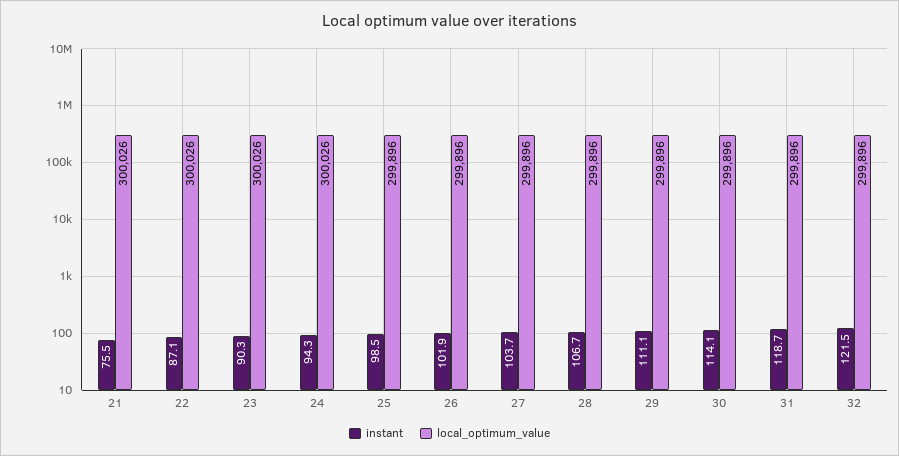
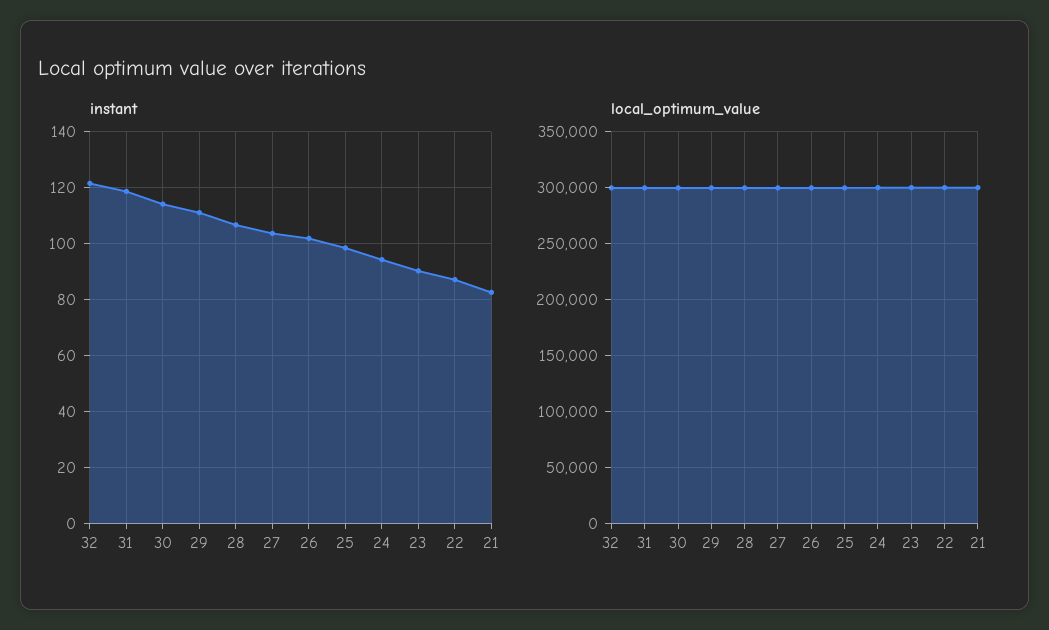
  {
    "instant": {
-     "21": 75.5,
+     "21": 82.5,
      "22": 87.1,
      "23": 90.3,
      "24": 94.3,
      "25": 98.5,
      "26": 101.9,
      "27": 103.7,
      "28": 106.7,
      "29": 111.1,
      "30": 114.1,
      "31": 118.7,
      "32": 121.5
    },
    "local_optimum_value": {
      "21": 300026,
      "22": 300026,
      "23": 300026,
      "24": 300026,
      "25": 299896,
      "26": 299896,
      "27": 299896,
      "28": 299896,
      "29": 299896,
      "30": 299896,
      "31": 299896,
      "32": 299896
    }
  }

